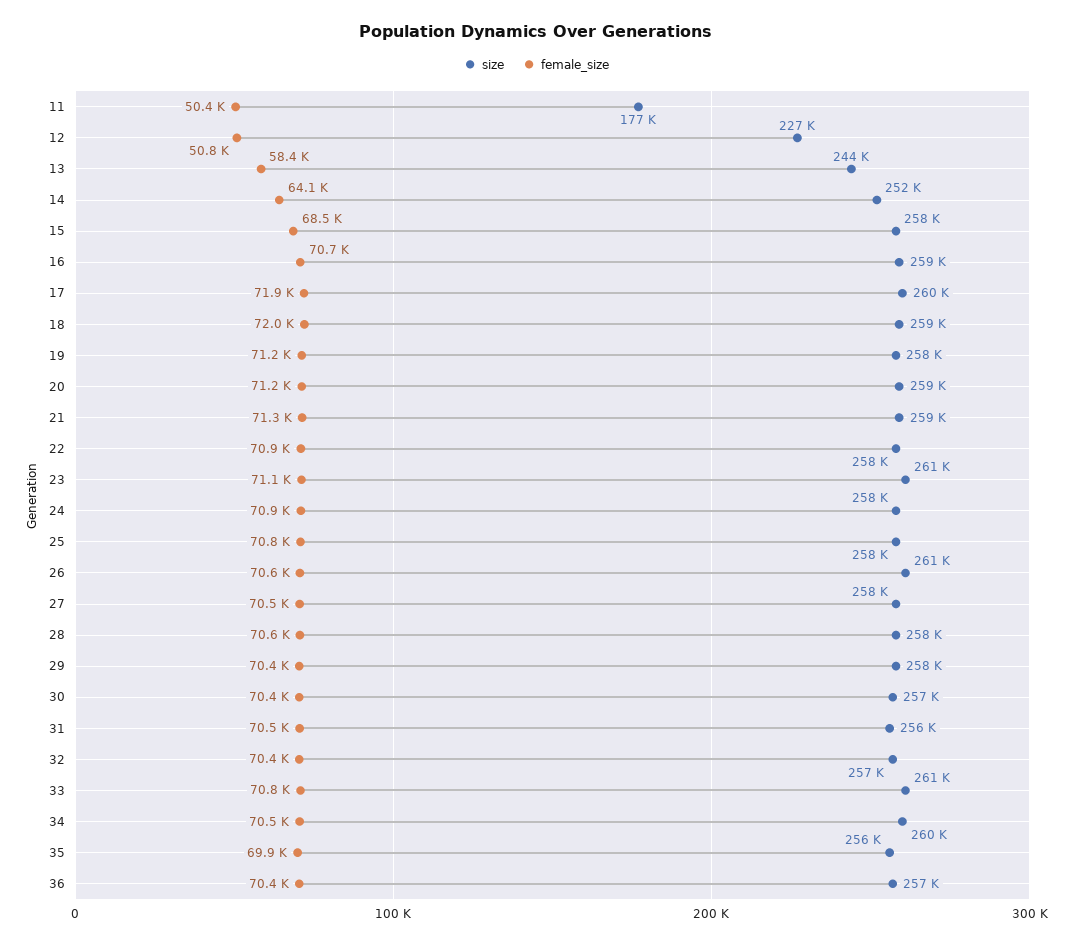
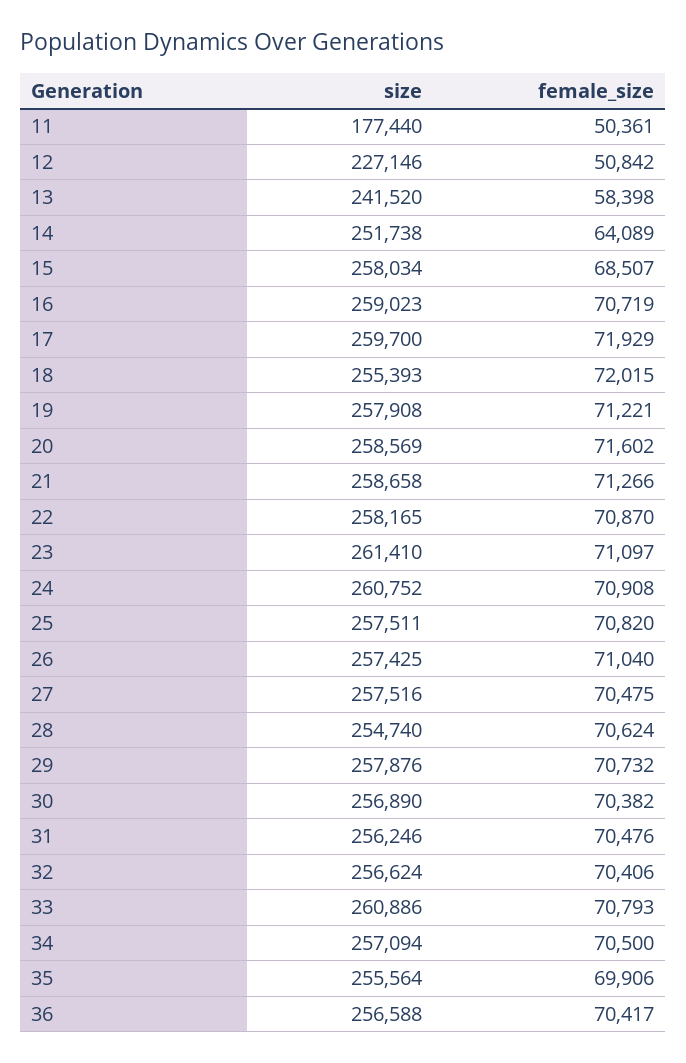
  {
    "size": {
      "11": 177440,
      "12": 227146,
-     "13": 244000,
+     "13": 241520,
      "14": 251738,
      "15": 258034,
      "16": 259023,
      "17": 259700,
-     "18": 259000,
+     "18": 255393,
      "19": 257908,
      "20": 258569,
      "21": 258658,
      "22": 258165,
      "23": 261410,
-     "24": 258000,
+     "24": 260752,
      "25": 257511,
-     "26": 261000,
+     "26": 257425,
      "27": 257516,
-     "28": 258000,
+     "28": 254740,
      "29": 257876,
      "30": 256890,
      "31": 256246,
      "32": 256624,
      "33": 260886,
-     "34": 260000,
+     "34": 257094,
      "35": 255564,
      "36": 256588
    },
    "female_size": {
      "11": 50361,
      "12": 50842,
      "13": 58398,
      "14": 64089,
      "15": 68507,
      "16": 70719,
      "17": 71929,
      "18": 72015,
      "19": 71221,
-     "20": 71200,
+     "20": 71602,
      "21": 71266,
      "22": 70870,
      "23": 71097,
      "24": 70908,
      "25": 70820,
-     "26": 70600,
+     "26": 71040,
      "27": 70475,
      "28": 70624,
-     "29": 70400,
+     "29": 70732,
      "30": 70382,
      "31": 70476,
      "32": 70406,
      "33": 70793,
      "34": 70500,
      "35": 69906,
      "36": 70417
    }
  }

